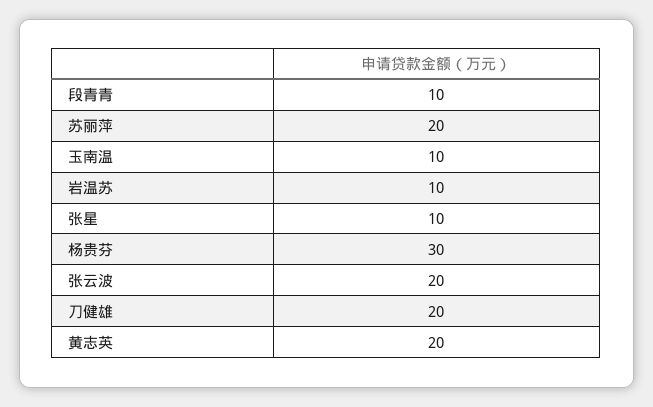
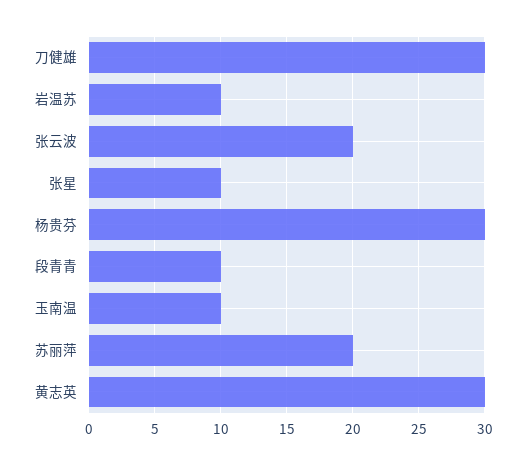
  {
    "段青青": 10,
    "苏丽萍": 20,
    "玉南温": 10,
    "岩温苏": 10,
    "张星": 10,
    "杨贵芬": 30,
    "张云波": 20,
-   "刀健雄": 20,
+   "刀健雄": 30,
-   "黄志英": 20
+   "黄志英": 30
  }

